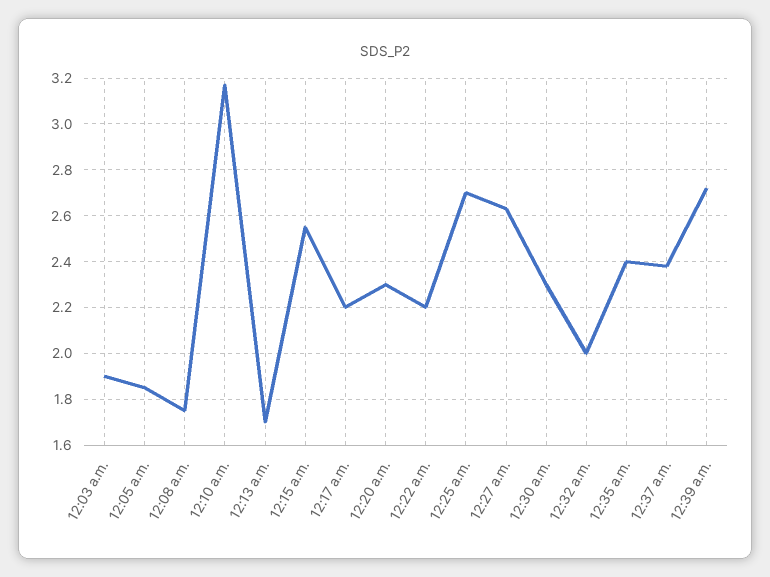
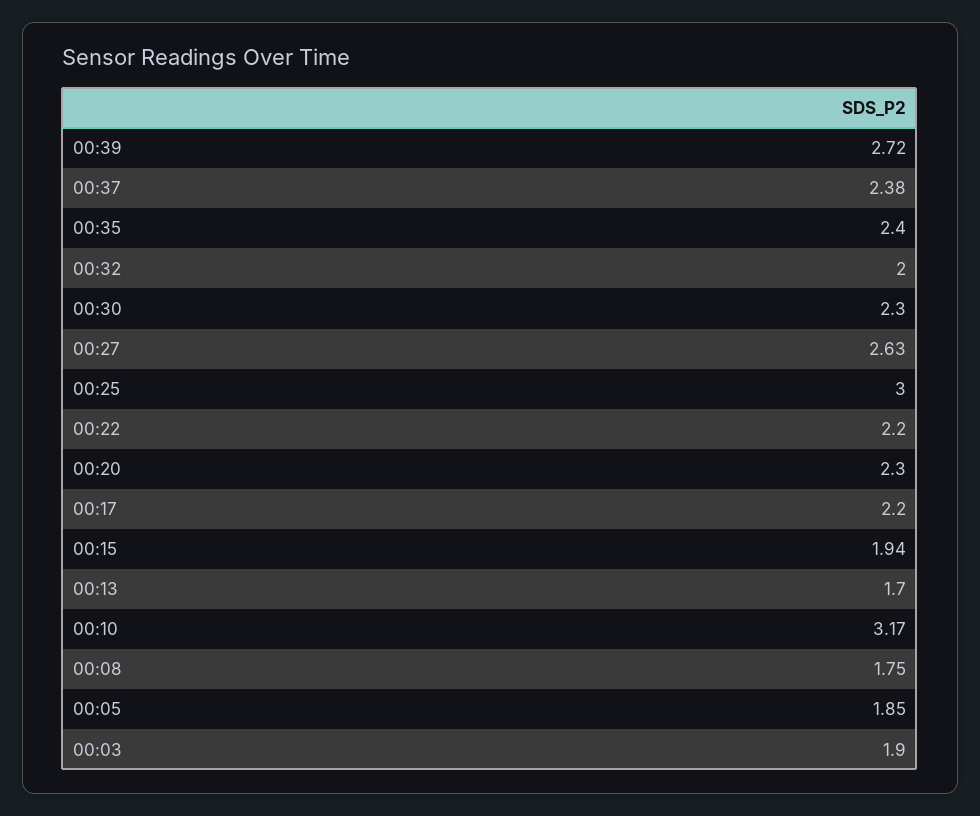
  {
    "12:03 a.m.": 1.9,
    "12:05 a.m.": 1.85,
    "12:08 a.m.": 1.75,
    "12:10 a.m.": 3.17,
    "12:13 a.m.": 1.7,
-   "12:15 a.m.": 2.55,
+   "12:15 a.m.": 1.94,
    "12:17 a.m.": 2.2,
    "12:20 a.m.": 2.3,
    "12:22 a.m.": 2.2,
-   "12:25 a.m.": 2.7,
+   "12:25 a.m.": 3,
    "12:27 a.m.": 2.63,
    "12:30 a.m.": 2.3,
    "12:32 a.m.": 2,
    "12:35 a.m.": 2.4,
    "12:37 a.m.": 2.38,
    "12:39 a.m.": 2.72
  }

